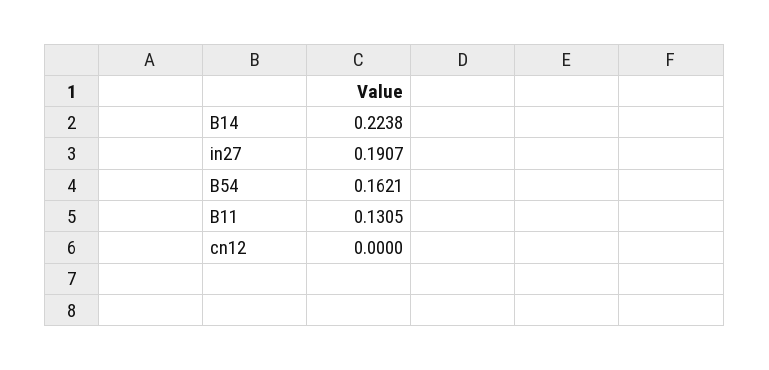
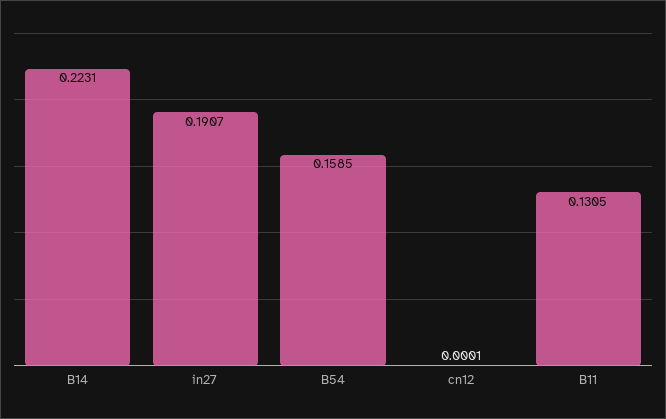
  {
-   "B14": 0.2238,
+   "B14": 0.2231,
    "in27": 0.1907,
-   "B54": 0.1621,
+   "B54": 0.1585,
    "B11": 0.1305,
-   "cn12": 0
+   "cn12": 0.0001
  }

